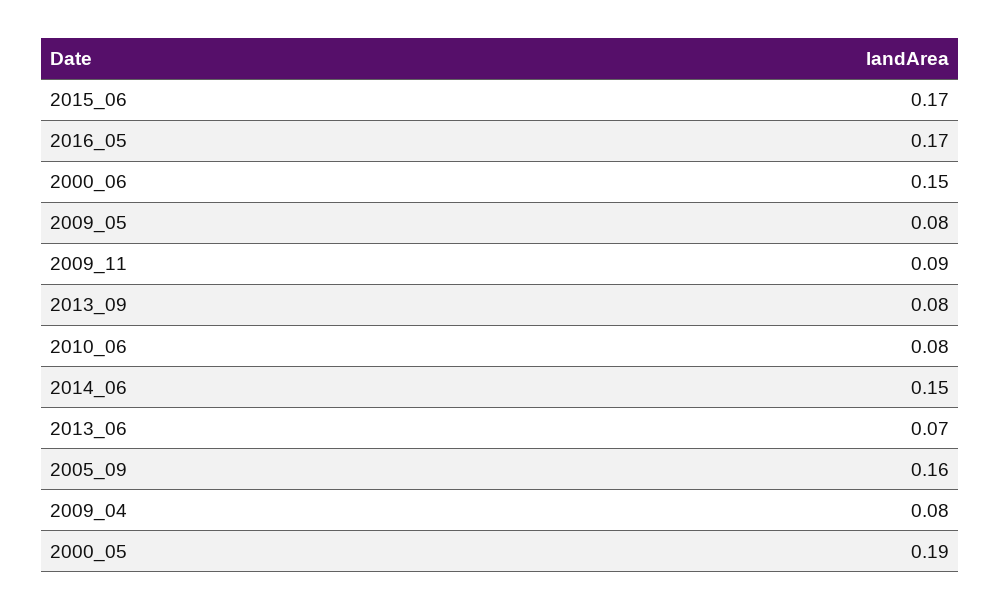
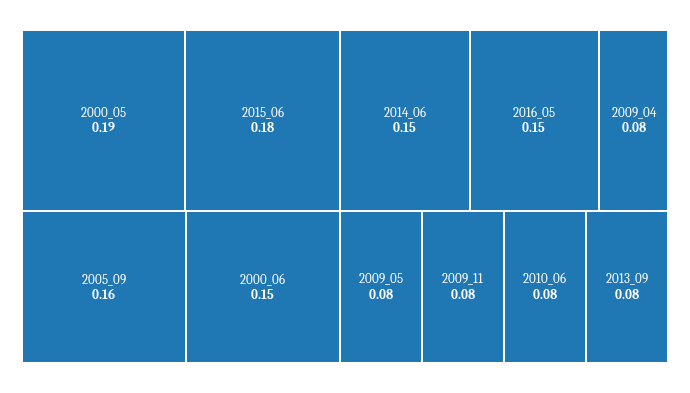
  {
-   "2015_06": 0.17,
+   "2015_06": 0.18,
-   "2016_05": 0.17,
+   "2016_05": 0.15,
    "2000_06": 0.15,
    "2009_05": 0.08,
-   "2009_11": 0.09,
+   "2009_11": 0.08,
    "2013_09": 0.08,
    "2010_06": 0.08,
    "2014_06": 0.15,
-   "2013_06": 0.07,
    "2005_09": 0.16,
    "2009_04": 0.08,
    "2000_05": 0.19
  }

